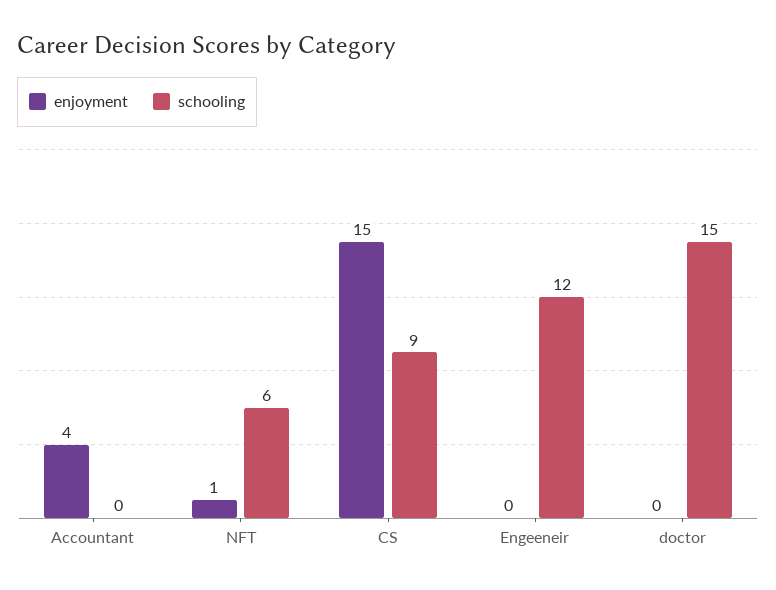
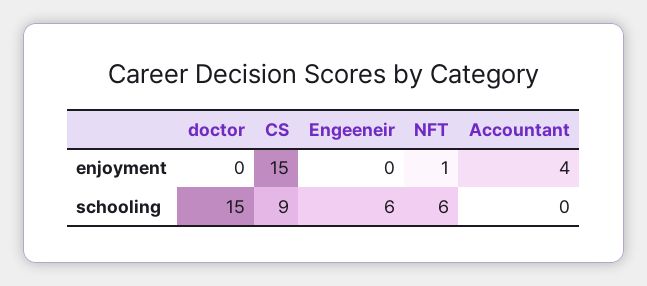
  {
    "enjoyment": {
      "Accountant": 4,
      "NFT": 1,
      "CS": 15,
      "Engeeneir": 0,
      "doctor": 0
    },
    "schooling": {
      "Accountant": 0,
      "NFT": 6,
      "CS": 9,
-     "Engeeneir": 12,
+     "Engeeneir": 6,
      "doctor": 15
    }
  }

